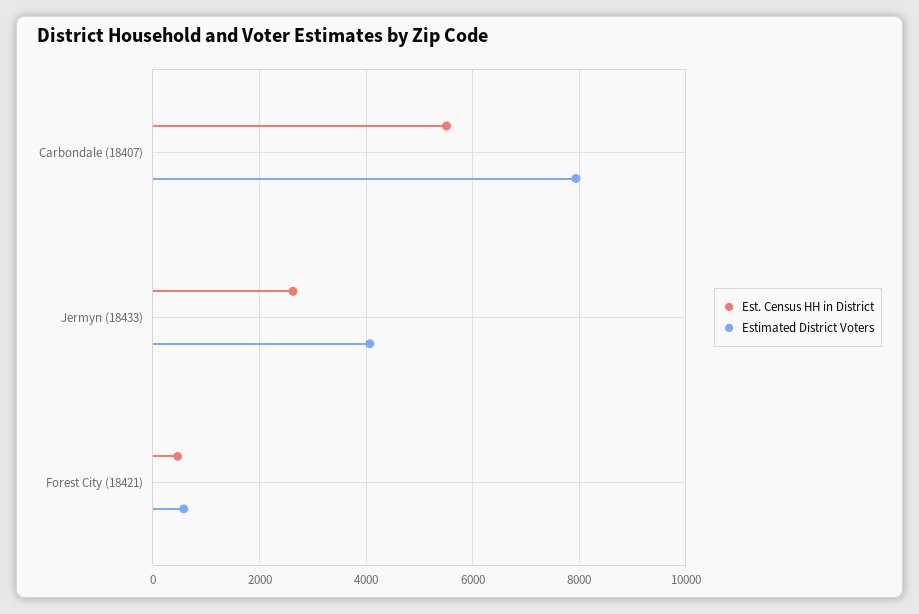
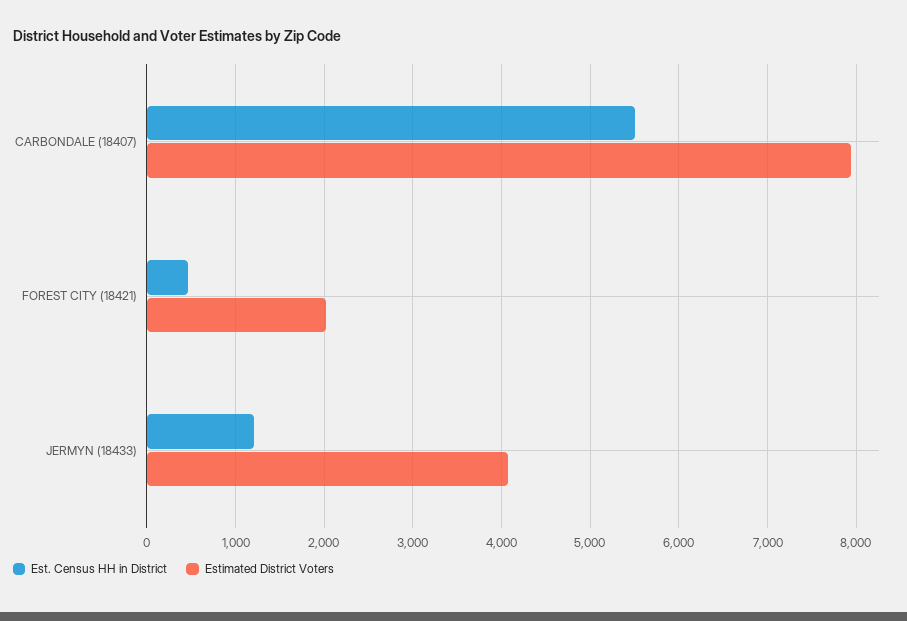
  {
    "Est. Census HH in District": {
      "Carbondale (18407)": 5500,
-     "Jermyn (18433)": 2600,
+     "Jermyn (18433)": 1200,
      "Forest City (18421)": 500
    },
    "Estimated District Voters": {
      "Carbondale (18407)": 7900,
      "Jermyn (18433)": 4100,
-     "Forest City (18421)": 600
+     "Forest City (18421)": 2000
    }
  }

